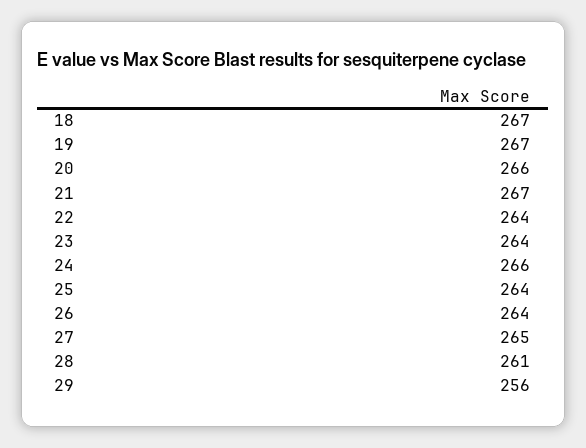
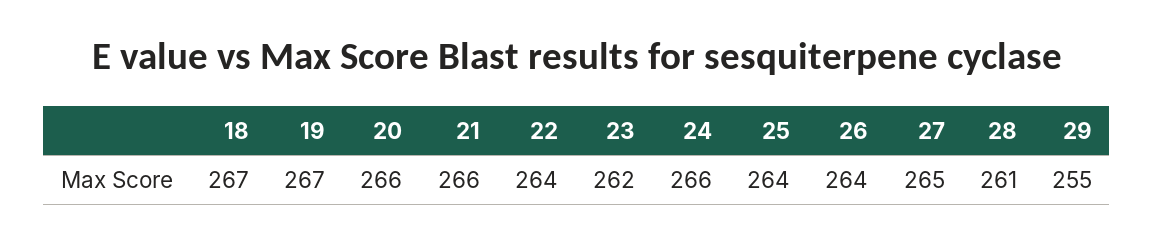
  {
    "18": 267,
    "19": 267,
    "20": 266,
-   "21": 267,
+   "21": 266,
    "22": 264,
-   "23": 264,
+   "23": 262,
    "24": 266,
    "25": 264,
    "26": 264,
    "27": 265,
    "28": 261,
-   "29": 256
+   "29": 255
  }

